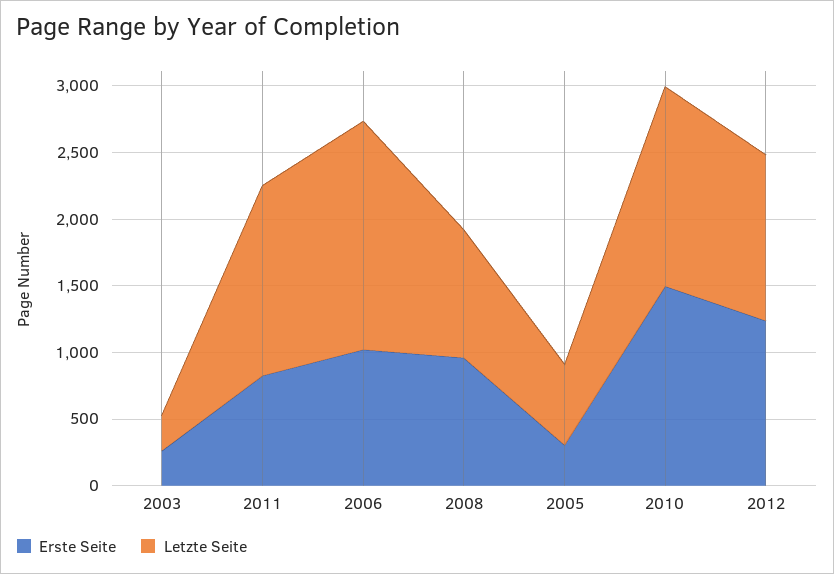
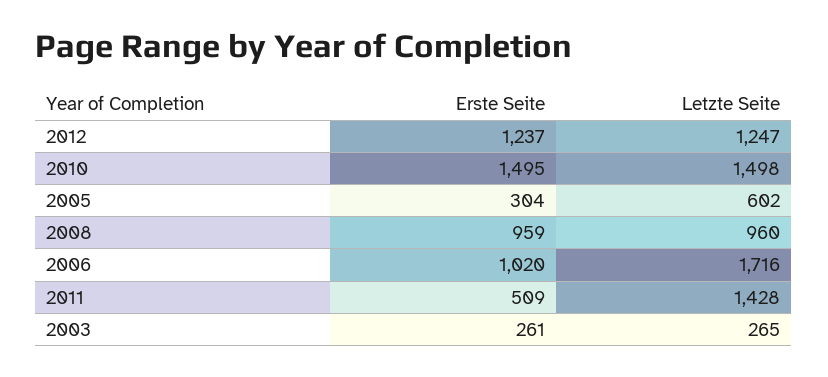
  {
    "Erste Seite": {
      "2003": 261,
-     "2011": 800,
+     "2011": 509,
      "2006": 1020,
      "2008": 959,
      "2005": 304,
      "2010": 1495,
      "2012": 1237
    },
    "Letzte Seite": {
      "2003": 265,
      "2011": 1428,
      "2006": 1716,
      "2008": 960,
      "2005": 602,
      "2010": 1498,
      "2012": 1247
    }
  }

